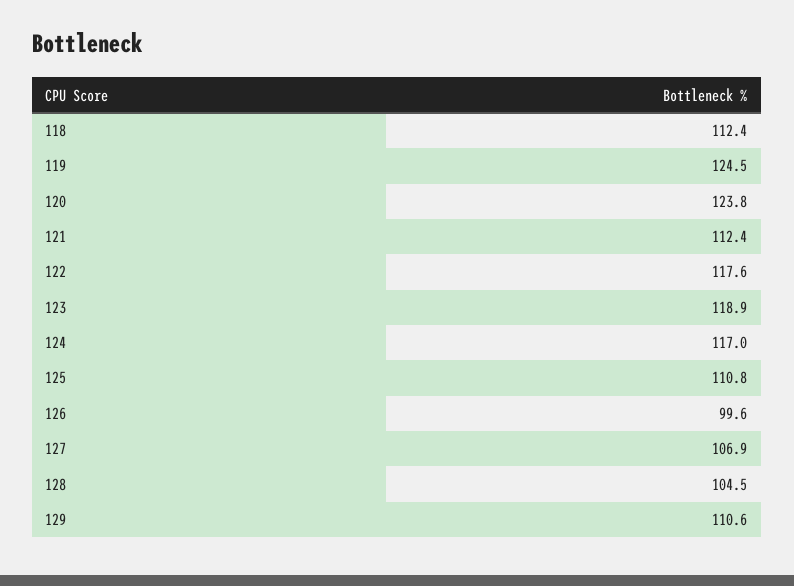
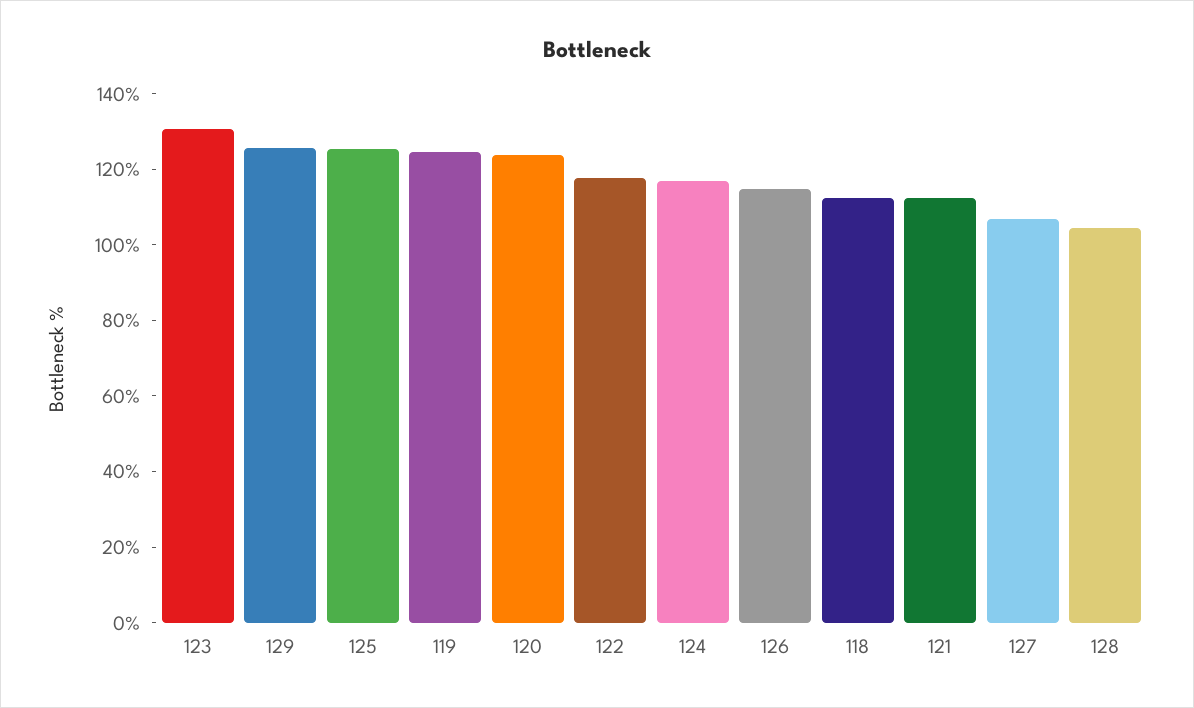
  {
    "118": 112.4,
    "119": 124.5,
    "120": 123.8,
    "121": 112.4,
    "122": 117.6,
-   "123": 118.9,
+   "123": 130,
    "124": 117,
-   "125": 110.8,
+   "125": 125,
-   "126": 99.6,
+   "126": 115,
    "127": 106.9,
    "128": 104.5,
-   "129": 110.6
+   "129": 125
  }

